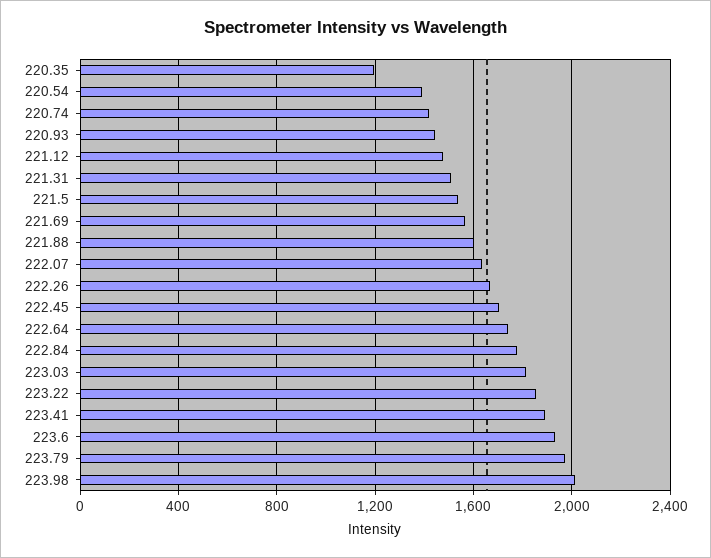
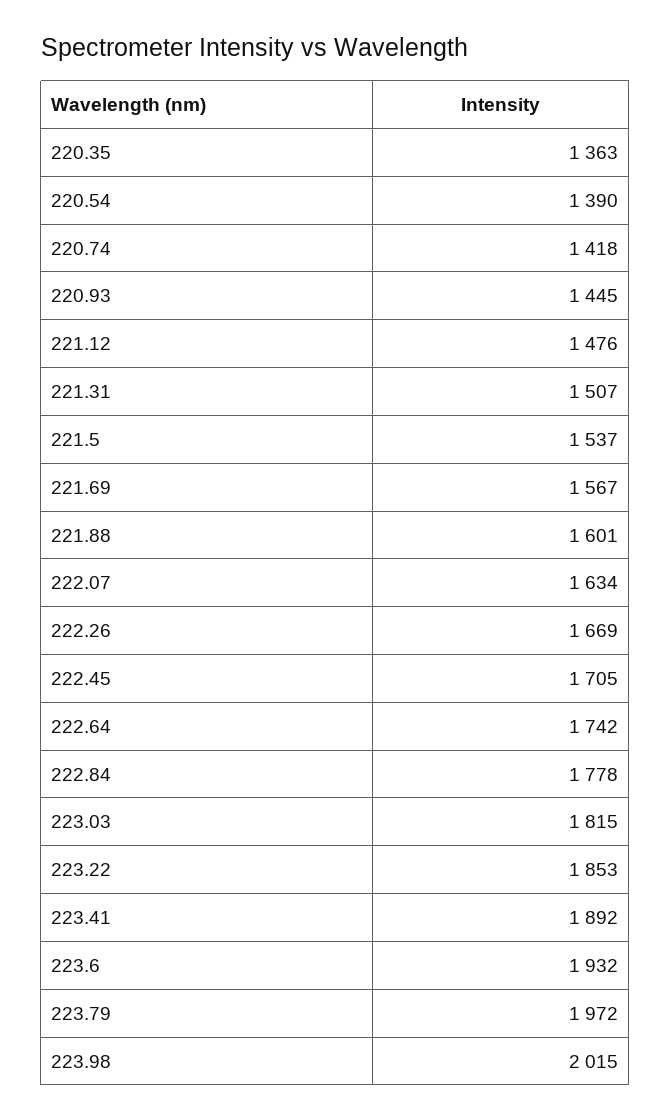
  {
-   "220.35": 1200,
+   "220.35": 1363,
    "220.54": 1390,
    "220.74": 1418,
    "220.93": 1445,
    "221.12": 1476,
    "221.31": 1507,
    "221.5": 1537,
    "221.69": 1567,
    "221.88": 1601,
    "222.07": 1634,
    "222.26": 1669,
    "222.45": 1705,
    "222.64": 1742,
    "222.84": 1778,
    "223.03": 1815,
    "223.22": 1853,
    "223.41": 1892,
    "223.6": 1932,
    "223.79": 1972,
    "223.98": 2015
  }

